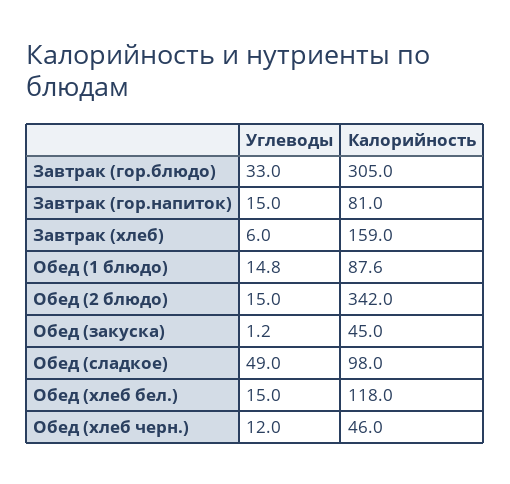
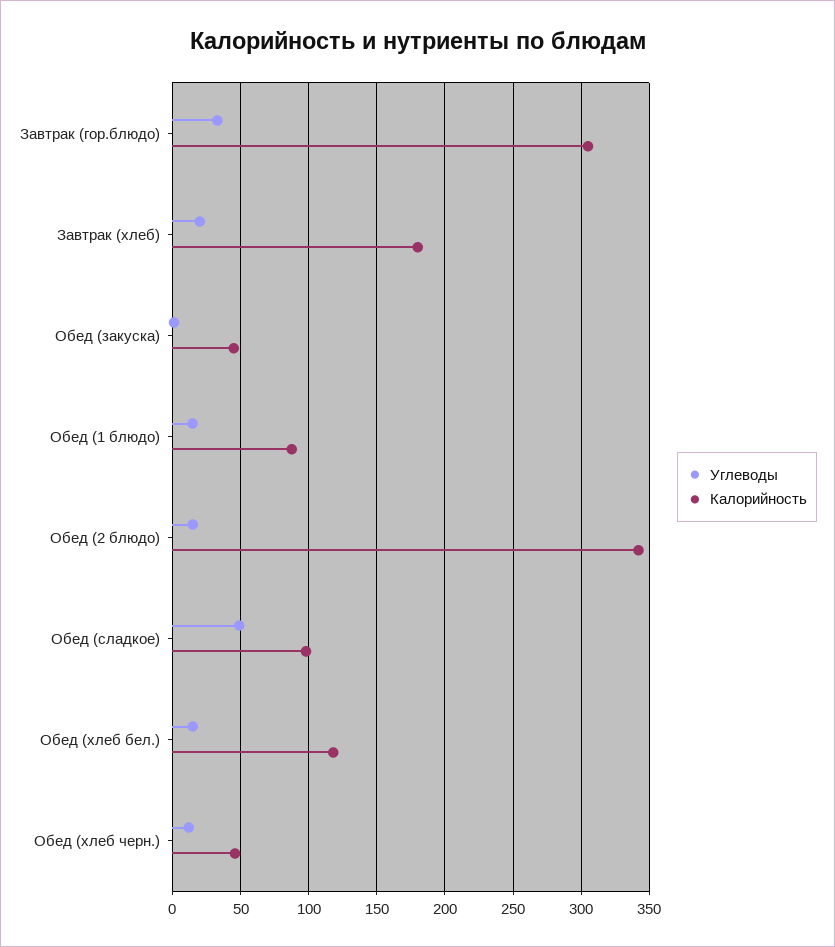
  {
    "Углеводы": {
      "Завтрак (гор.блюдо)": 33,
-     "Завтрак (гор.напиток)": 15,
-     "Завтрак (хлеб)": 6,
+     "Завтрак (хлеб)": 20,
      "Обед (1 блюдо)": 14.8,
      "Обед (2 блюдо)": 15,
      "Обед (закуска)": 1.2,
      "Обед (сладкое)": 49,
      "Обед (хлеб бел.)": 15,
      "Обед (хлеб черн.)": 12
    },
    "Калорийность": {
      "Завтрак (гор.блюдо)": 305,
-     "Завтрак (гор.напиток)": 81,
-     "Завтрак (хлеб)": 159,
+     "Завтрак (хлеб)": 180,
      "Обед (1 блюдо)": 87.6,
      "Обед (2 блюдо)": 342,
      "Обед (закуска)": 45,
      "Обед (сладкое)": 98,
      "Обед (хлеб бел.)": 118,
      "Обед (хлеб черн.)": 46
    }
  }

